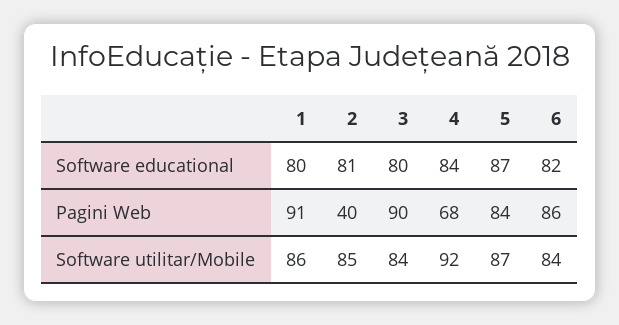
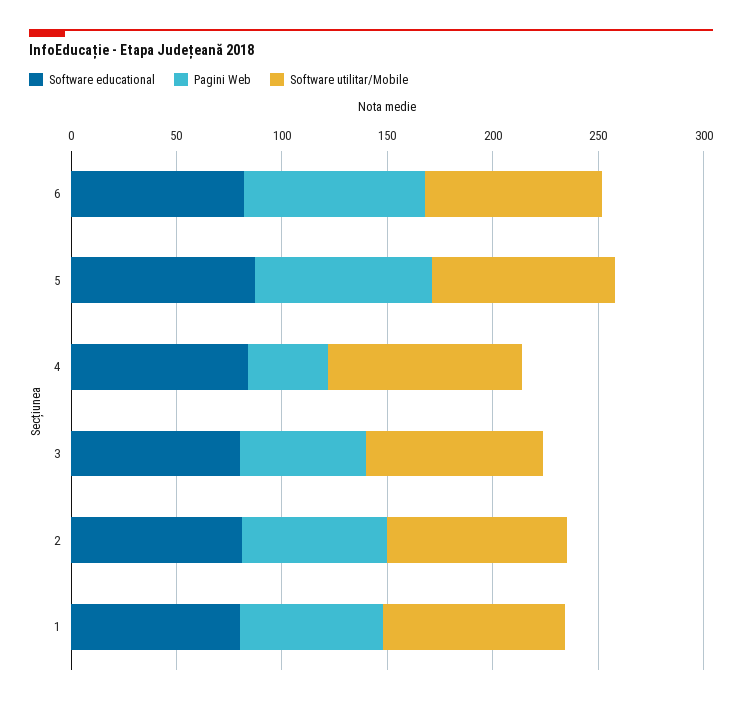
  {
    "Software educational": {
      "1": 80,
      "2": 81,
      "3": 80,
      "4": 84,
      "5": 87,
      "6": 82
    },
    "Pagini Web": {
-     "1": 91,
+     "1": 70,
-     "2": 40,
+     "2": 70,
-     "3": 90,
+     "3": 60,
-     "4": 68,
+     "4": 40,
      "5": 84,
      "6": 86
    },
    "Software utilitar/Mobile": {
      "1": 86,
      "2": 85,
      "3": 84,
      "4": 92,
      "5": 87,
      "6": 84
    }
  }

